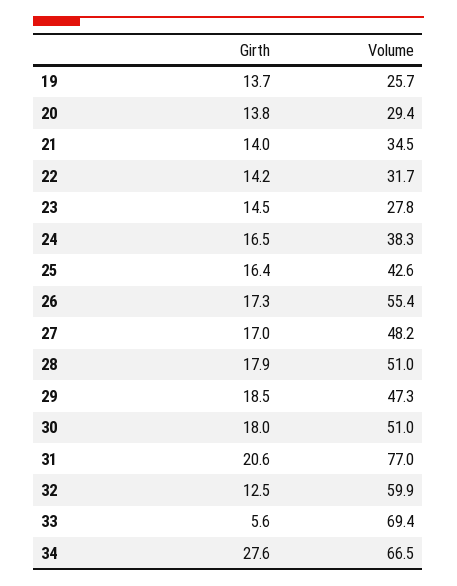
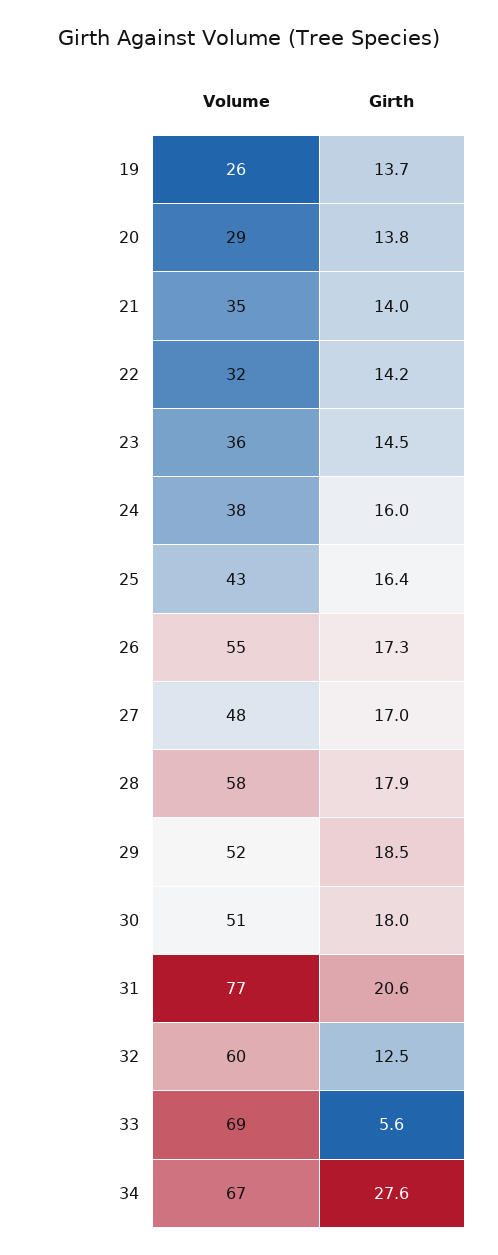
  {
    "Girth": {
      "19": 13.7,
      "20": 13.8,
      "21": 14,
      "22": 14.2,
      "23": 14.5,
-     "24": 16.5,
+     "24": 16,
      "25": 16.4,
      "26": 17.3,
      "27": 17,
      "28": 17.9,
      "29": 18.5,
      "30": 18,
      "31": 20.6,
      "32": 12.5,
      "33": 5.6,
      "34": 27.6
    },
    "Volume": {
      "19": 25.7,
      "20": 29.4,
      "21": 34.5,
      "22": 31.7,
-     "23": 27.8,
+     "23": 36,
      "24": 38.3,
      "25": 42.6,
      "26": 55.4,
      "27": 48.2,
-     "28": 51,
+     "28": 58,
-     "29": 47.3,
+     "29": 52,
      "30": 51,
      "31": 77,
      "32": 59.9,
      "33": 69.4,
      "34": 66.5
    }
  }

